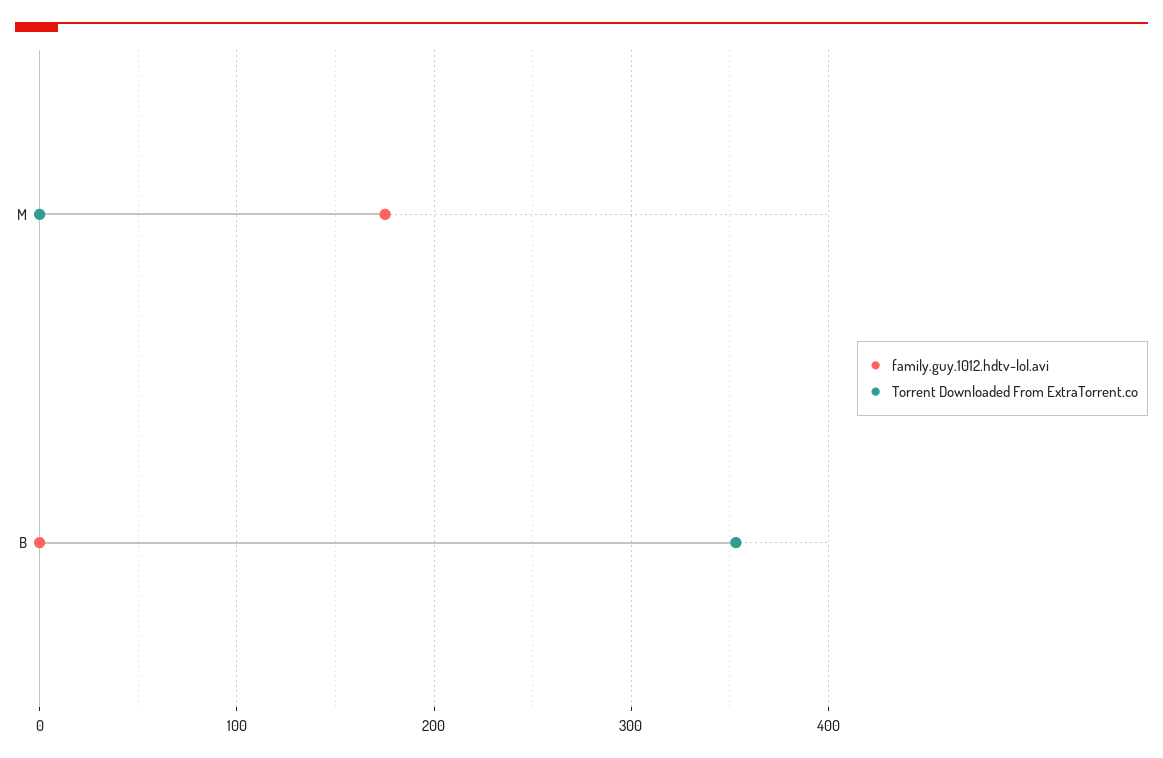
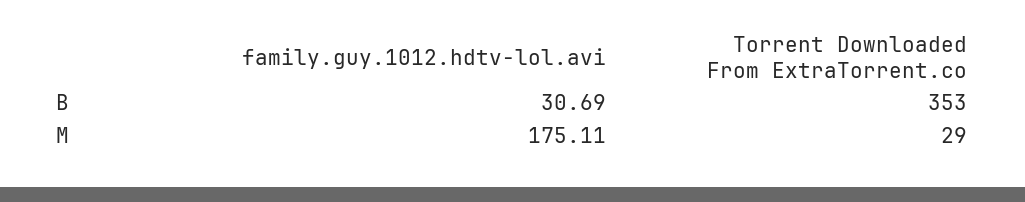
  {
    "family.guy.1012.hdtv-lol.avi": {
      "M": 175.11,
-     "B": 0
+     "B": 30.69
    },
    "Torrent Downloaded From ExtraTorrent.co": {
-     "M": 0,
+     "M": 29,
      "B": 353
    }
  }

